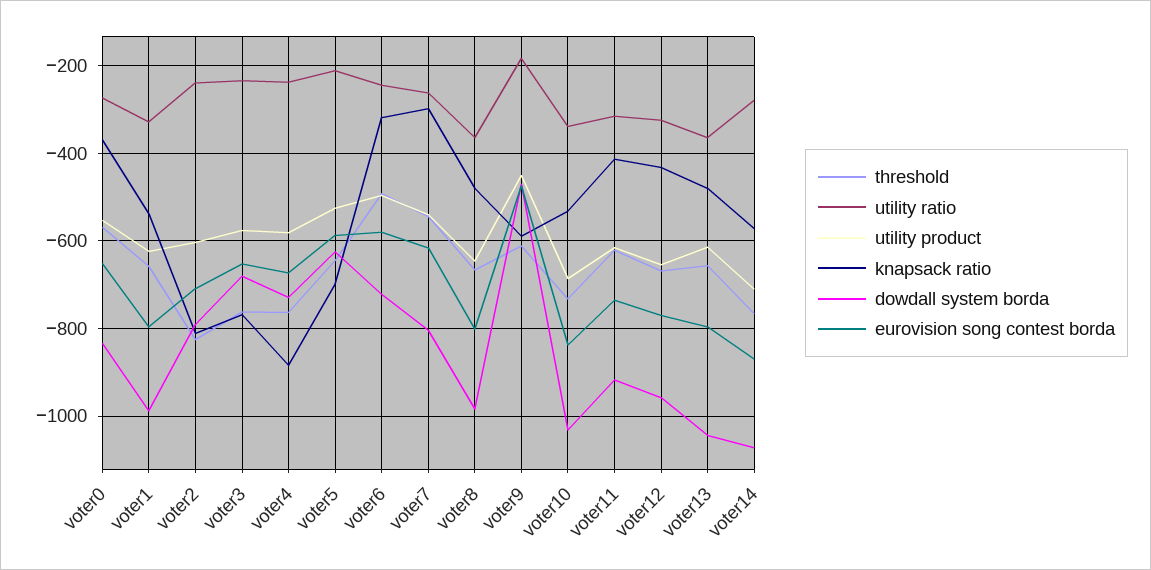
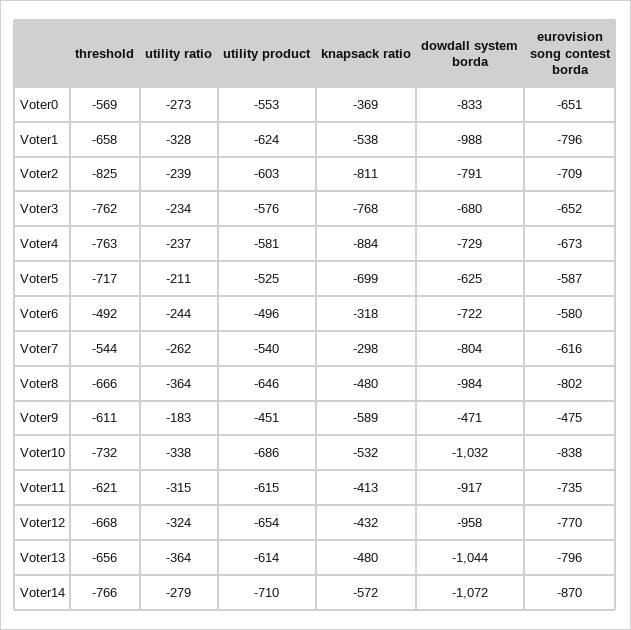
  {
    "threshold": {
      "voter0": -569,
      "voter1": -658,
      "voter2": -825,
      "voter3": -762,
      "voter4": -763,
-     "voter5": -640,
+     "voter5": -717,
      "voter6": -492,
      "voter7": -544,
      "voter8": -666,
      "voter9": -611,
      "voter10": -732,
      "voter11": -621,
      "voter12": -668,
      "voter13": -656,
      "voter14": -766
    },
    "utility ratio": {
      "voter0": -273,
      "voter1": -328,
      "voter2": -239,
      "voter3": -234,
      "voter4": -237,
      "voter5": -211,
      "voter6": -244,
      "voter7": -262,
      "voter8": -364,
      "voter9": -183,
      "voter10": -338,
      "voter11": -315,
      "voter12": -324,
      "voter13": -364,
      "voter14": -279
    },
    "utility product": {
      "voter0": -553,
      "voter1": -624,
      "voter2": -603,
      "voter3": -576,
      "voter4": -581,
      "voter5": -525,
      "voter6": -496,
      "voter7": -540,
      "voter8": -646,
      "voter9": -451,
      "voter10": -686,
      "voter11": -615,
      "voter12": -654,
      "voter13": -614,
      "voter14": -710
    },
    "knapsack ratio": {
      "voter0": -369,
      "voter1": -538,
      "voter2": -811,
      "voter3": -768,
      "voter4": -884,
      "voter5": -699,
      "voter6": -318,
      "voter7": -298,
      "voter8": -480,
      "voter9": -589,
      "voter10": -532,
      "voter11": -413,
      "voter12": -432,
      "voter13": -480,
      "voter14": -572
    },
    "dowdall system borda": {
      "voter0": -833,
      "voter1": -988,
      "voter2": -791,
      "voter3": -680,
      "voter4": -729,
      "voter5": -625,
      "voter6": -722,
      "voter7": -804,
      "voter8": -984,
      "voter9": -471,
      "voter10": -1032,
      "voter11": -917,
      "voter12": -958,
      "voter13": -1044,
      "voter14": -1072
    },
    "eurovision song contest borda": {
      "voter0": -651,
      "voter1": -796,
      "voter2": -709,
      "voter3": -652,
      "voter4": -673,
      "voter5": -587,
      "voter6": -580,
      "voter7": -616,
      "voter8": -802,
      "voter9": -475,
      "voter10": -838,
      "voter11": -735,
      "voter12": -770,
      "voter13": -796,
      "voter14": -870
    }
  }

